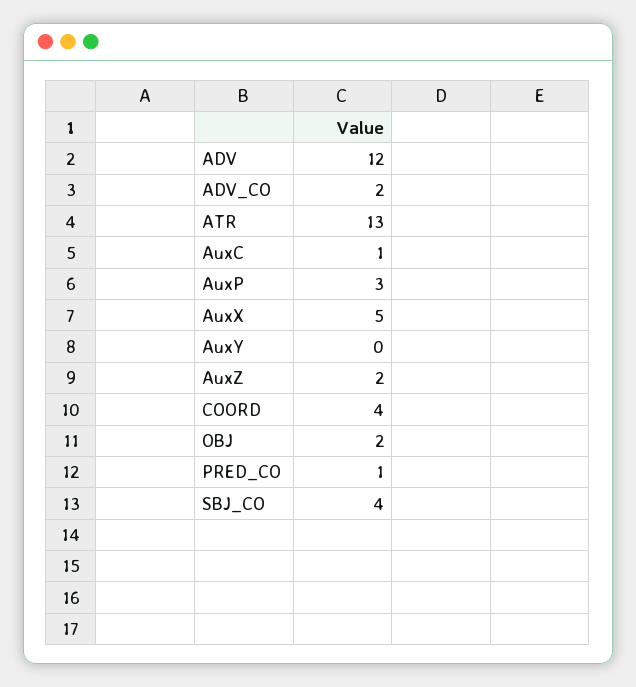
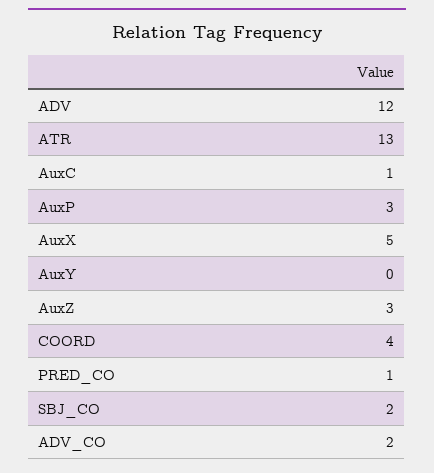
  {
    "ADV": 12,
    "ADV_CO": 2,
    "ATR": 13,
    "AuxC": 1,
    "AuxP": 3,
    "AuxX": 5,
    "AuxY": 0,
-   "AuxZ": 2,
+   "AuxZ": 3,
    "COORD": 4,
-   "OBJ": 2,
    "PRED_CO": 1,
-   "SBJ_CO": 4
+   "SBJ_CO": 2
  }

